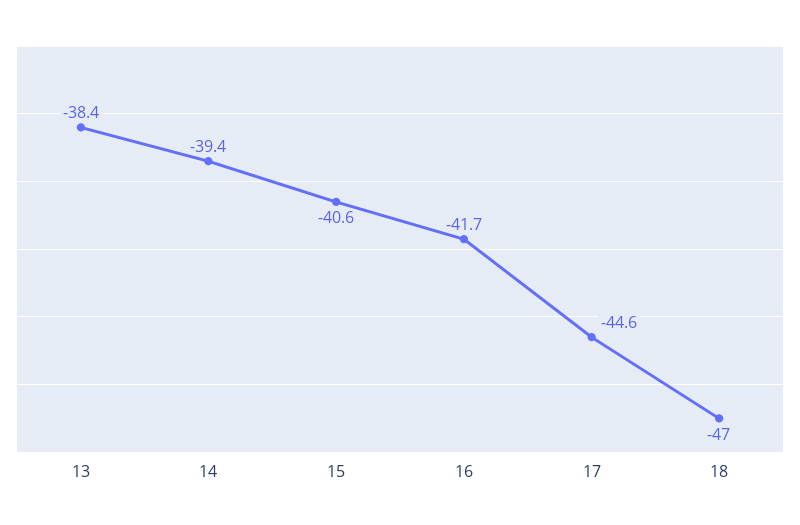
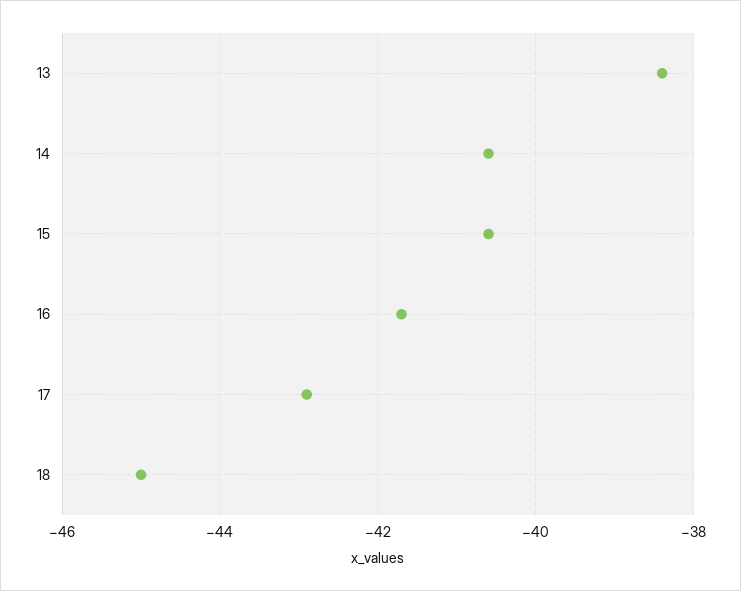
  {
    "13": -38.4,
-   "14": -39.4,
+   "14": -40.5,
    "15": -40.6,
    "16": -41.7,
-   "17": -44.6,
+   "17": -43,
-   "18": -47
+   "18": -45
  }

